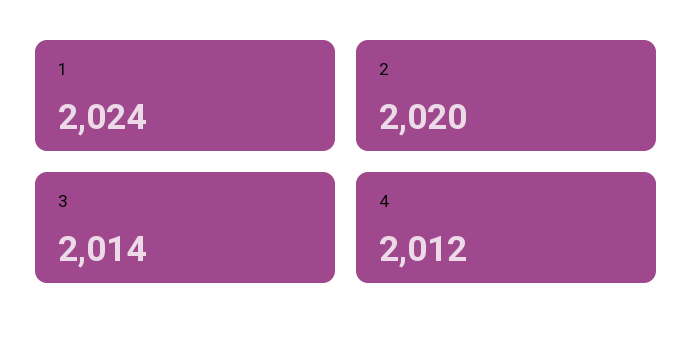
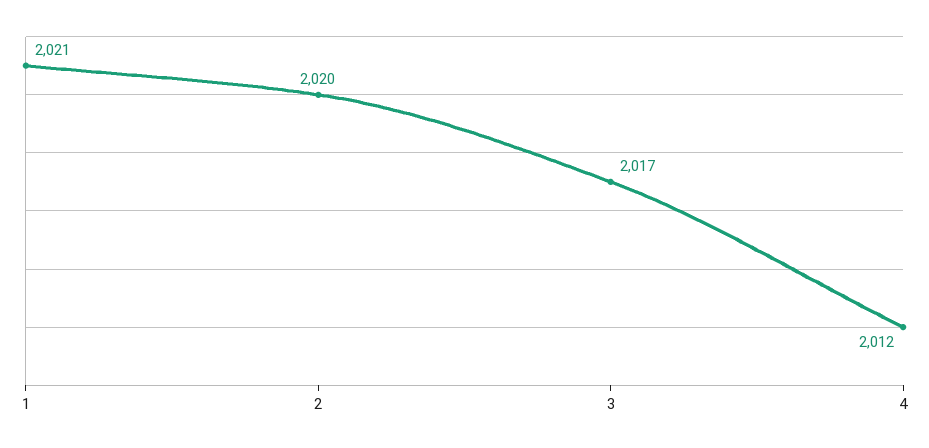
  {
-   "1": 2024,
+   "1": 2021,
    "2": 2020,
-   "3": 2014,
+   "3": 2017,
    "4": 2012
  }

